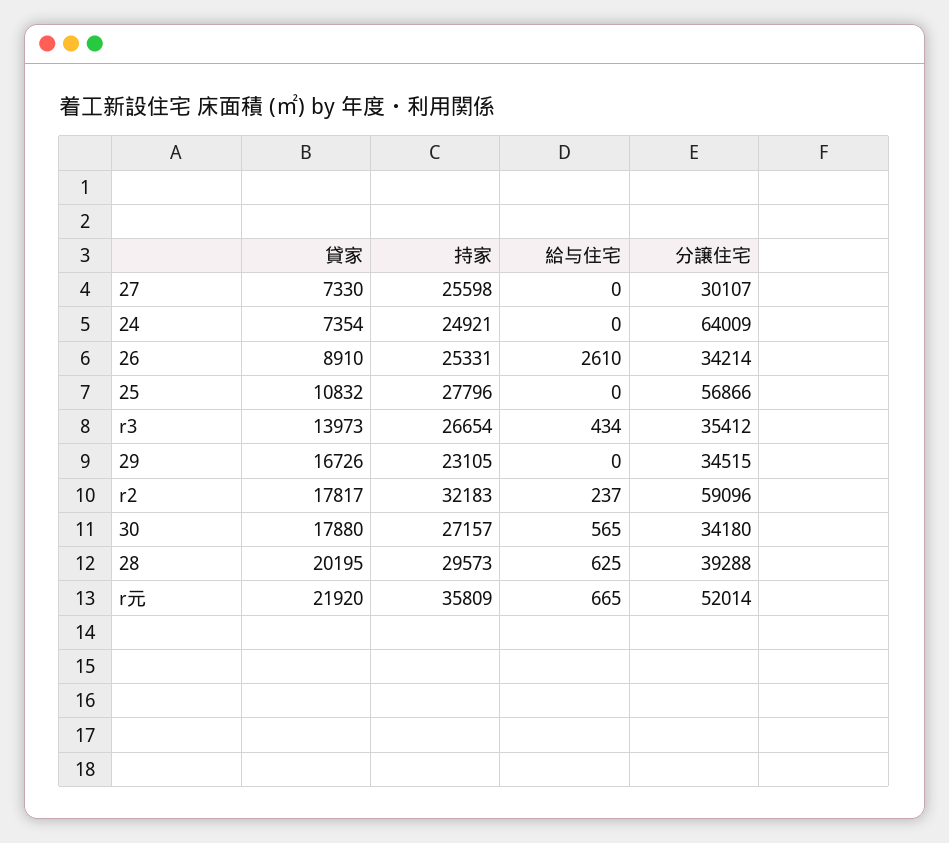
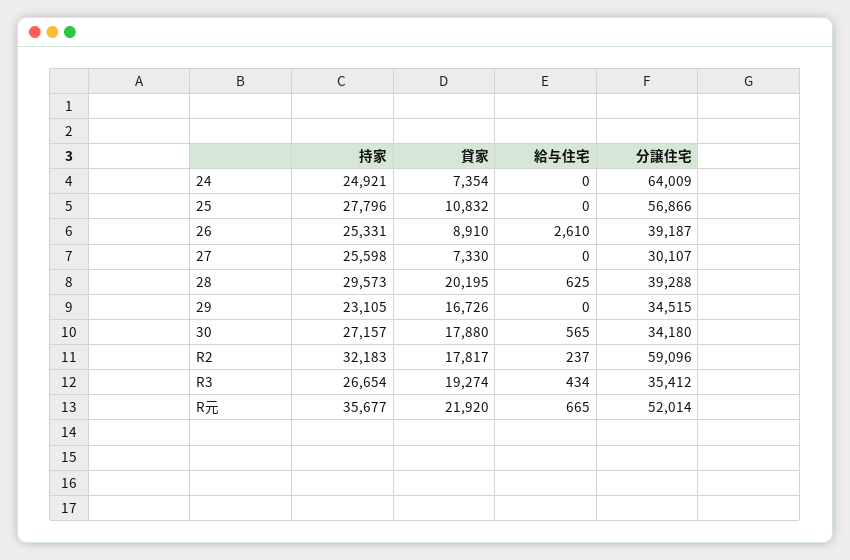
  {
    "貸家": {
      "27": 7330,
      "24": 7354,
      "26": 8910,
      "25": 10832,
-     "r3": 13973,
+     "r3": 19274,
      "29": 16726,
      "r2": 17817,
      "30": 17880,
      "28": 20195,
      "r元": 21920
    },
    "持家": {
      "27": 25598,
      "24": 24921,
      "26": 25331,
      "25": 27796,
      "r3": 26654,
      "29": 23105,
      "r2": 32183,
      "30": 27157,
      "28": 29573,
-     "r元": 35809
+     "r元": 35677
    },
    "給与住宅": {
      "27": 0,
      "24": 0,
      "26": 2610,
      "25": 0,
      "r3": 434,
      "29": 0,
      "r2": 237,
      "30": 565,
      "28": 625,
      "r元": 665
    },
    "分譲住宅": {
      "27": 30107,
      "24": 64009,
-     "26": 34214,
+     "26": 39187,
      "25": 56866,
      "r3": 35412,
      "29": 34515,
      "r2": 59096,
      "30": 34180,
      "28": 39288,
      "r元": 52014
    }
  }

